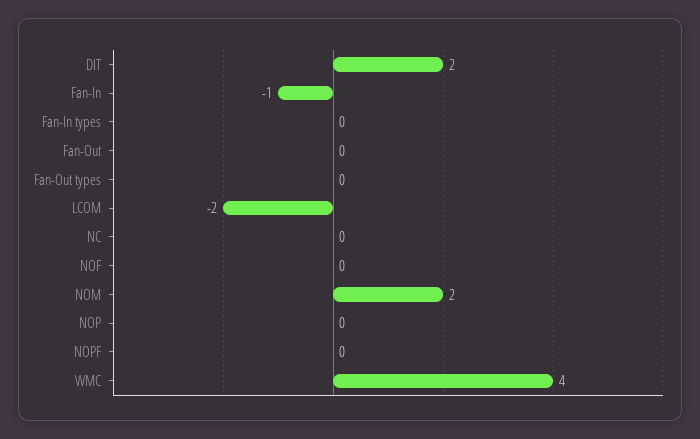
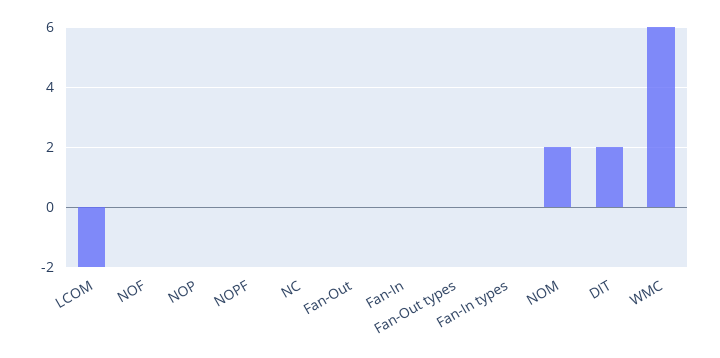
  {
    "DIT": 2,
-   "Fan-In": -1,
+   "Fan-In": 0,
    "Fan-In types": 0,
    "Fan-Out": 0,
    "Fan-Out types": 0,
    "LCOM": -2,
    "NC": 0,
    "NOF": 0,
    "NOM": 2,
    "NOP": 0,
    "NOPF": 0,
-   "WMC": 4
+   "WMC": 6
  }

